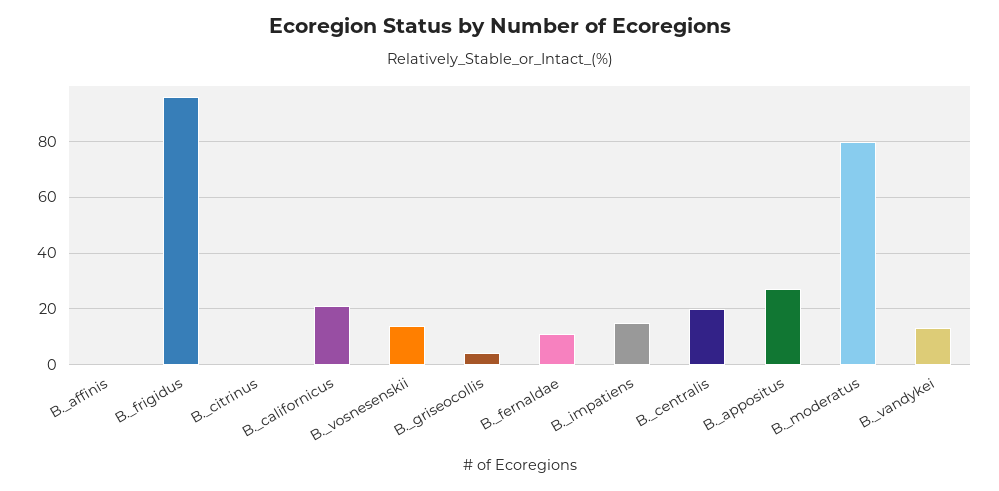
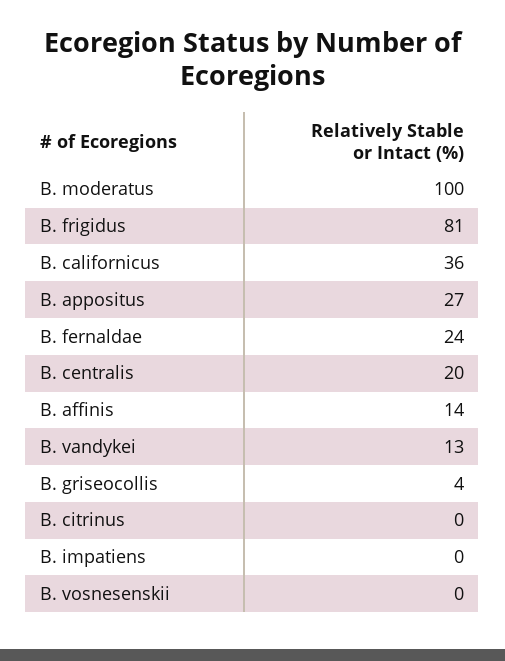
  {
-   "B._affinis": 0,
+   "B._affinis": 14,
-   "B._frigidus": 95,
+   "B._frigidus": 81,
    "B._citrinus": 0,
-   "B._californicus": 20,
+   "B._californicus": 36,
-   "B._vosnesenskii": 15,
+   "B._vosnesenskii": 0,
    "B._griseocollis": 4,
-   "B._fernaldae": 10,
+   "B._fernaldae": 24,
-   "B._impatiens": 15,
+   "B._impatiens": 0,
    "B._centralis": 20,
    "B._appositus": 27,
-   "B._moderatus": 80,
+   "B._moderatus": 100,
    "B._vandykei": 13
  }

